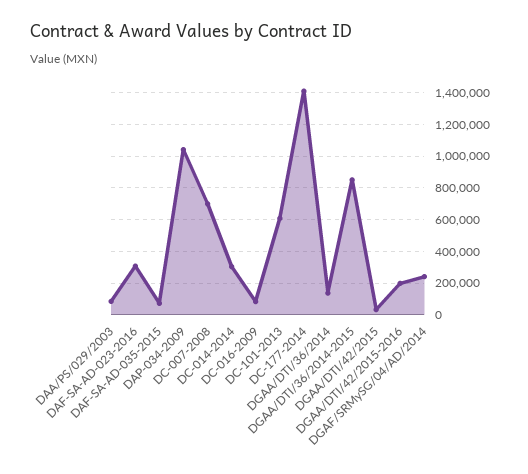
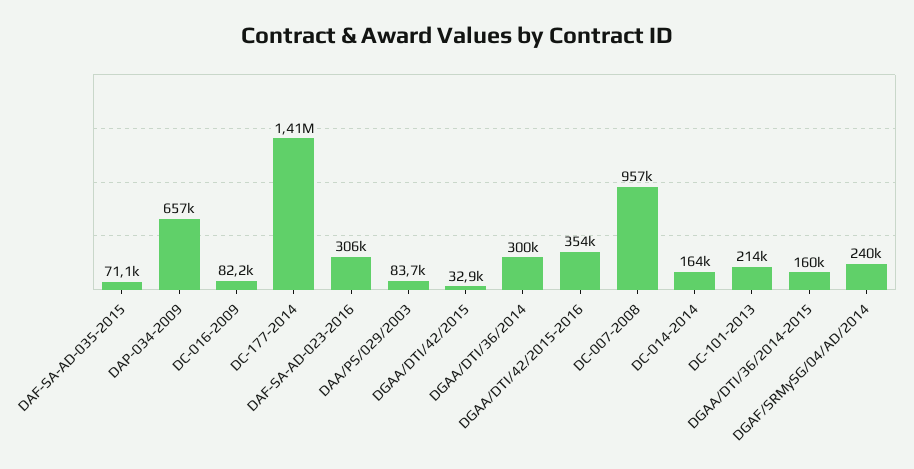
  {
    "DAA/PS/029/2003": 83700,
    "DAF-SA-AD-023-2016": 306000,
    "DAF-SA-AD-035-2015": 71100,
-   "DAP-034-2009": 1050000,
+   "DAP-034-2009": 657000,
-   "DC-007-2008": 700000,
+   "DC-007-2008": 957000,
-   "DC-014-2014": 300000,
+   "DC-014-2014": 164000,
    "DC-016-2009": 82200,
-   "DC-101-2013": 600000,
+   "DC-101-2013": 214000,
    "DC-177-2014": 1410000,
-   "DGAA/DTI/36/2014": 150000,
+   "DGAA/DTI/36/2014": 300000,
-   "DGAA/DTI/36/2014-2015": 850000,
+   "DGAA/DTI/36/2014-2015": 160000,
    "DGAA/DTI/42/2015": 32900,
-   "DGAA/DTI/42/2015-2016": 200000,
+   "DGAA/DTI/42/2015-2016": 354000,
    "DGAF/SRMySG/04/AD/2014": 240000
  }

